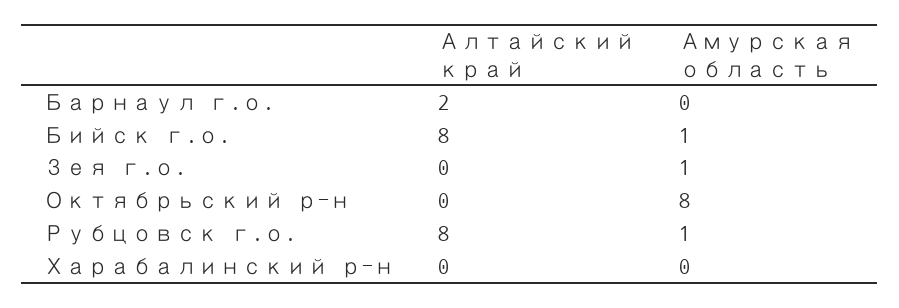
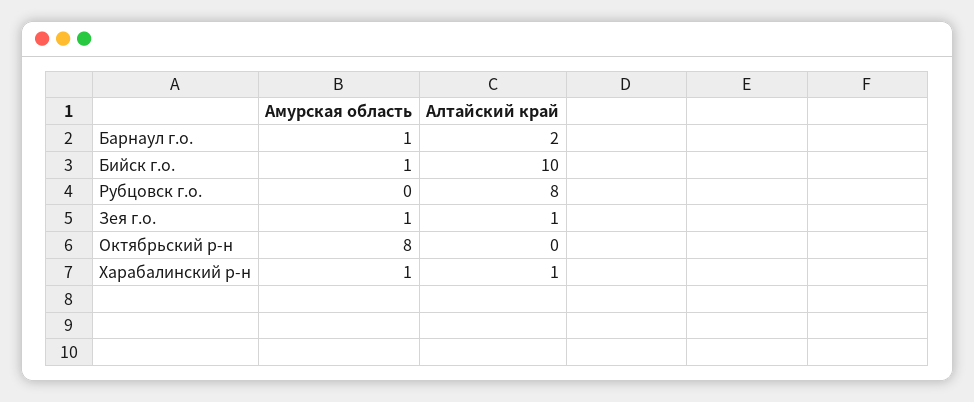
  {
    "Алтайский край": {
      "Барнаул г.о.": 2,
-     "Бийск г.о.": 8,
+     "Бийск г.о.": 10,
-     "Зея г.о.": 0,
+     "Зея г.о.": 1,
      "Октябрьский р-н": 0,
      "Рубцовск г.о.": 8,
-     "Харабалинский р-н": 0
+     "Харабалинский р-н": 1
    },
    "Амурская область": {
-     "Барнаул г.о.": 0,
+     "Барнаул г.о.": 1,
      "Бийск г.о.": 1,
      "Зея г.о.": 1,
      "Октябрьский р-н": 8,
-     "Рубцовск г.о.": 1,
+     "Рубцовск г.о.": 0,
-     "Харабалинский р-н": 0
+     "Харабалинский р-н": 1
    }
  }

